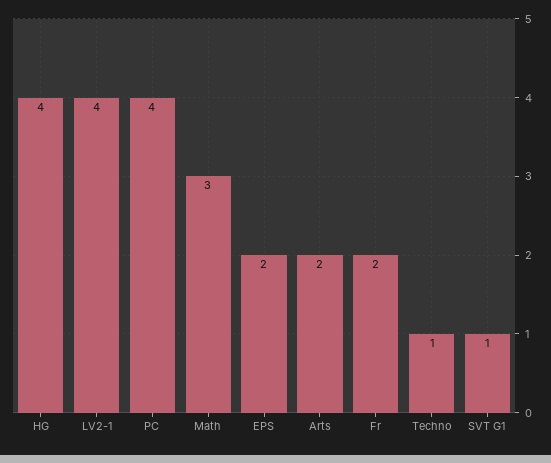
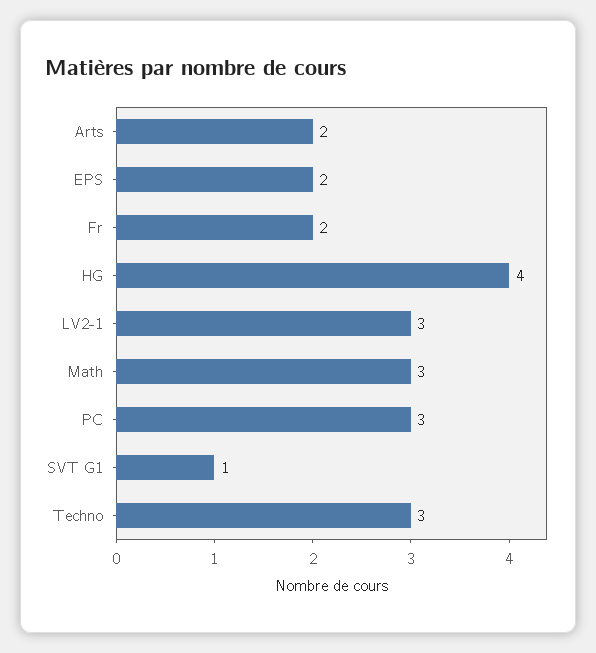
  {
    "HG": 4,
-   "LV2-1": 4,
+   "LV2-1": 3,
-   "PC": 4,
+   "PC": 3,
    "Math": 3,
    "EPS": 2,
    "Arts": 2,
    "Fr": 2,
-   "Techno": 1,
+   "Techno": 3,
    "SVT G1": 1
  }

